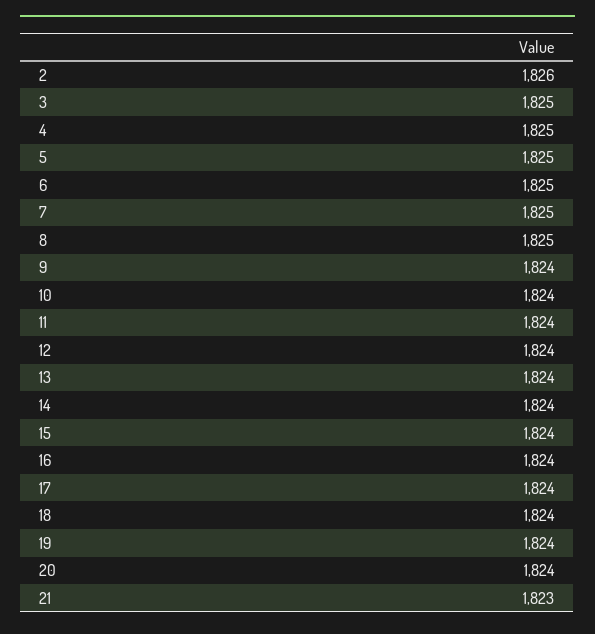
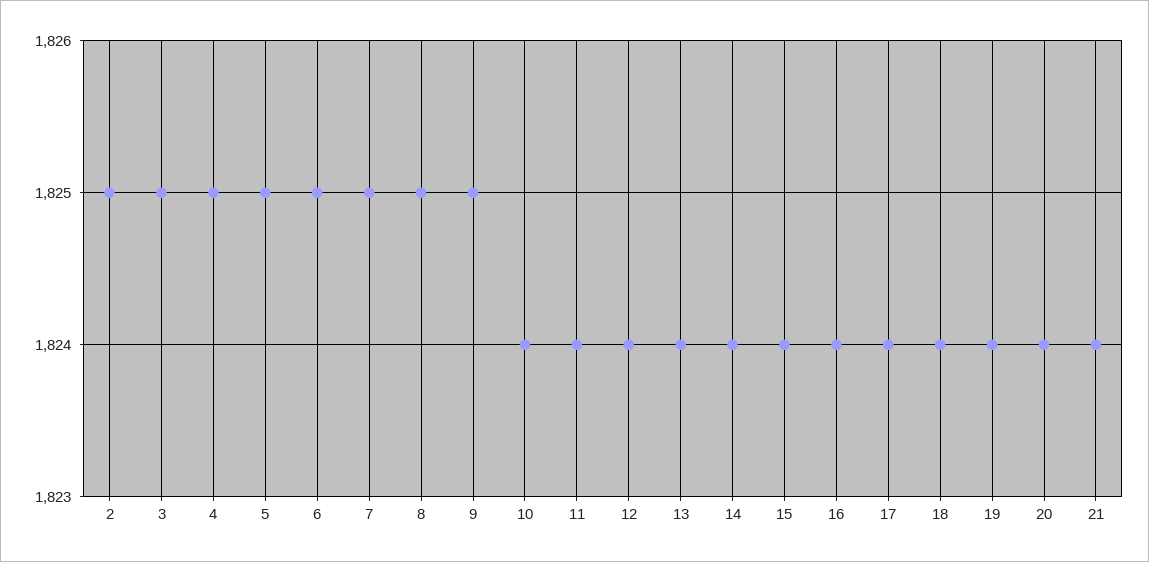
  {
-   "2": 1826,
+   "2": 1825,
    "3": 1825,
    "4": 1825,
    "5": 1825,
    "6": 1825,
    "7": 1825,
    "8": 1825,
-   "9": 1824,
+   "9": 1825,
    "10": 1824,
    "11": 1824,
    "12": 1824,
    "13": 1824,
    "14": 1824,
    "15": 1824,
    "16": 1824,
    "17": 1824,
    "18": 1824,
    "19": 1824,
    "20": 1824,
-   "21": 1823
+   "21": 1824
  }

